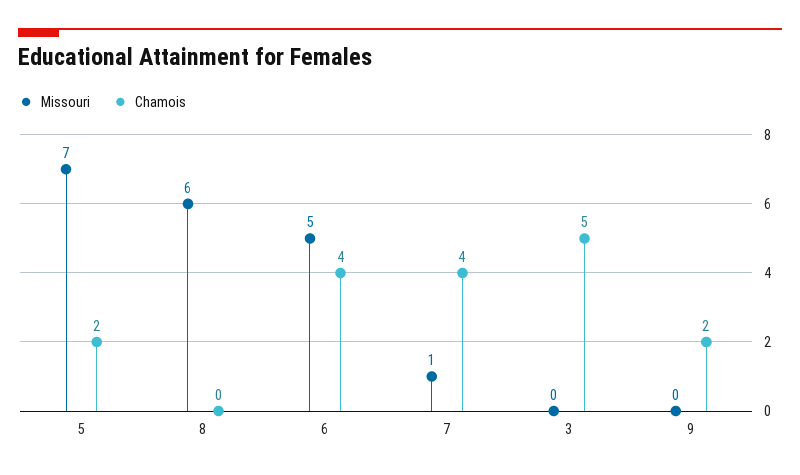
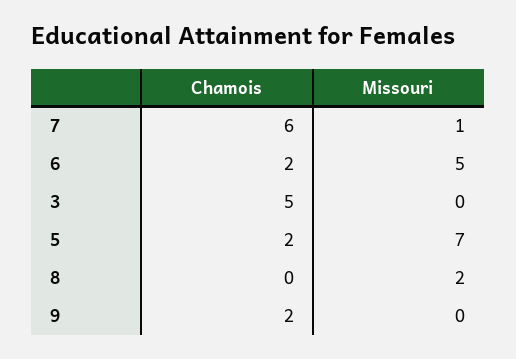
  {
    "Missouri": {
      "5": 7,
-     "8": 6,
+     "8": 2,
      "6": 5,
      "7": 1,
      "3": 0,
      "9": 0
    },
    "Chamois": {
      "5": 2,
      "8": 0,
-     "6": 4,
+     "6": 2,
-     "7": 4,
+     "7": 6,
      "3": 5,
      "9": 2
    }
  }

